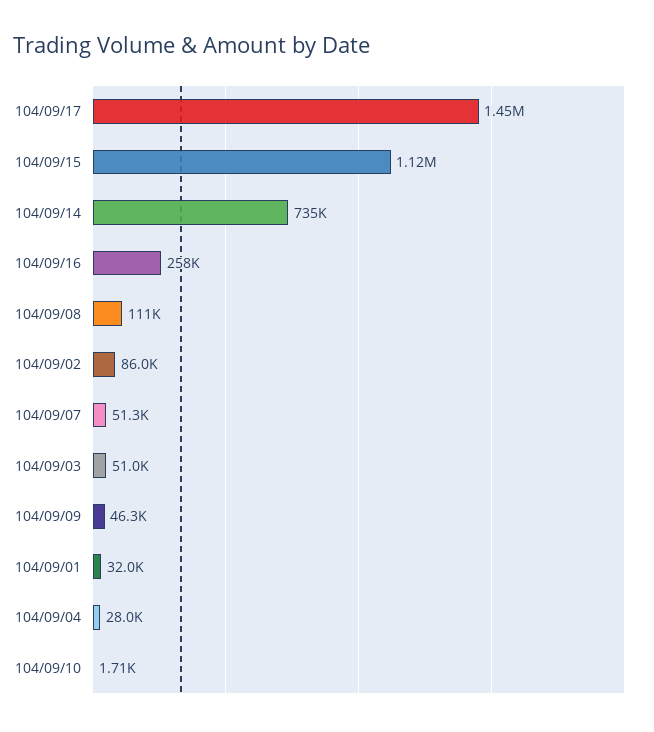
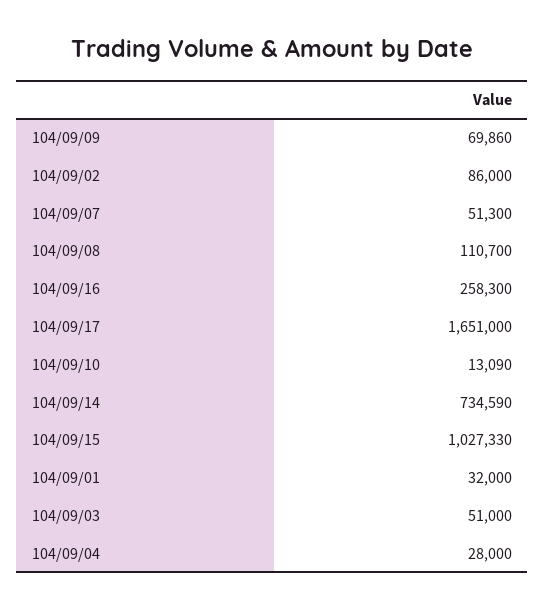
  {
-   "104/09/17": 1450000,
+   "104/09/17": 1651000,
-   "104/09/15": 1120000,
+   "104/09/15": 1027330,
    "104/09/14": 734590,
    "104/09/16": 258300,
    "104/09/08": 110700,
    "104/09/02": 86000,
    "104/09/07": 51300,
    "104/09/03": 51000,
-   "104/09/09": 46300,
+   "104/09/09": 69860,
    "104/09/01": 32000,
    "104/09/04": 28000,
-   "104/09/10": 1710
+   "104/09/10": 13090
  }

